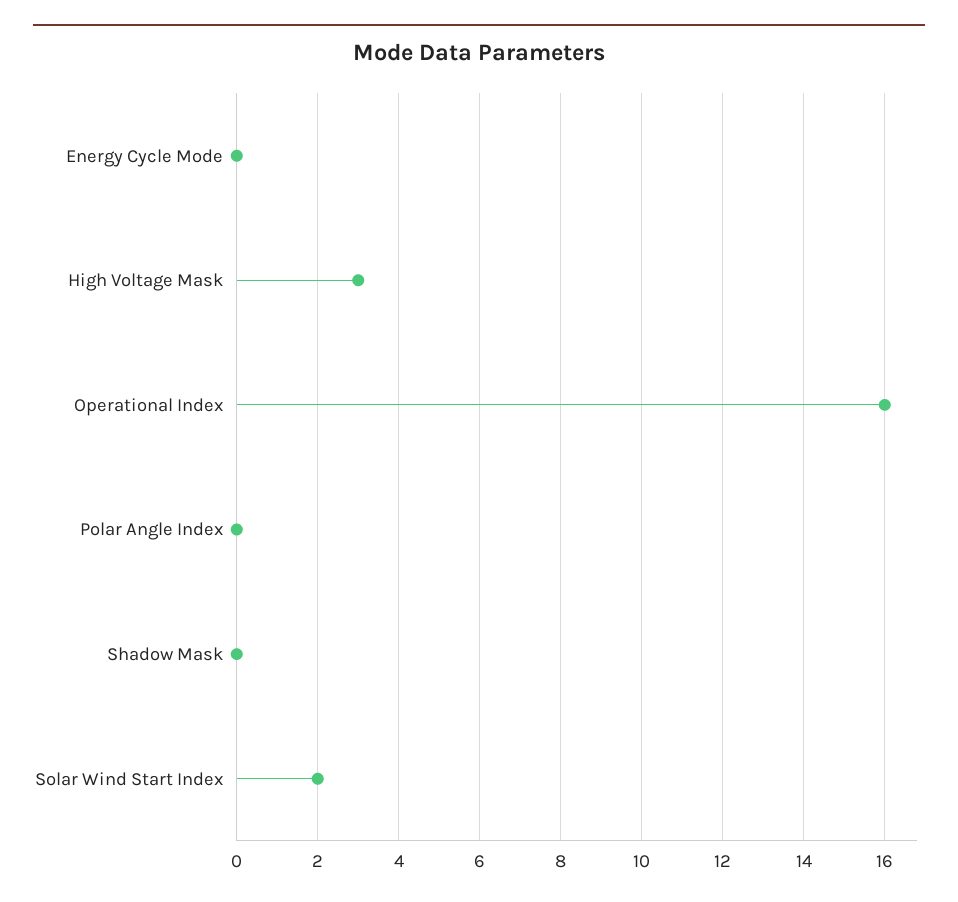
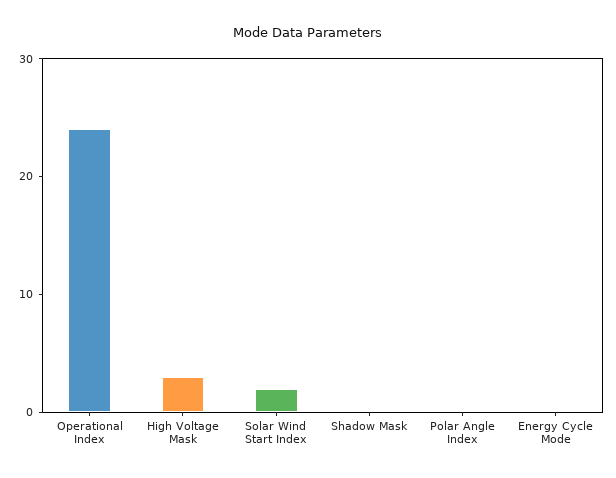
  {
    "Energy Cycle Mode": 0,
    "High Voltage Mask": 3,
-   "Operational Index": 16,
+   "Operational Index": 24,
    "Polar Angle Index": 0,
    "Shadow Mask": 0,
    "Solar Wind Start Index": 2
  }

